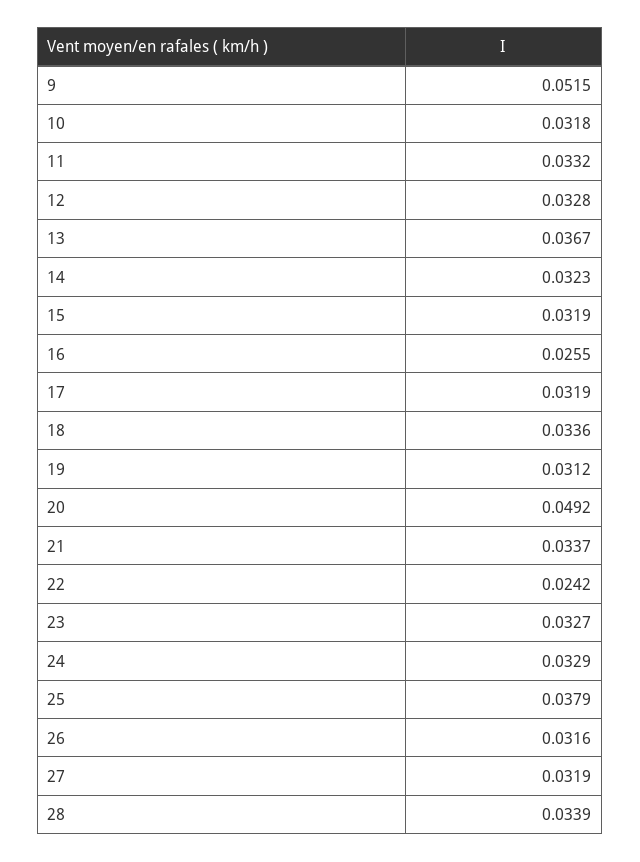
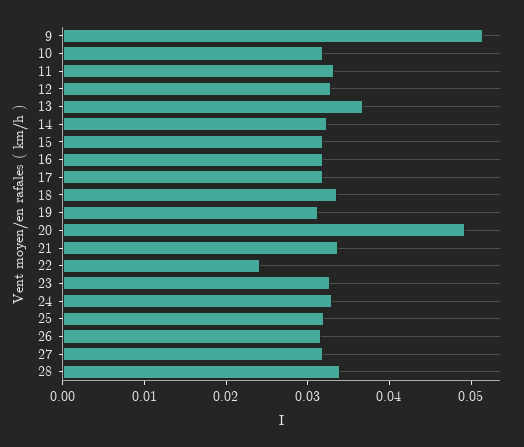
  {
    "9": 0.0515,
    "10": 0.0318,
    "11": 0.0332,
    "12": 0.0328,
    "13": 0.0367,
    "14": 0.0323,
    "15": 0.0319,
-   "16": 0.0255,
+   "16": 0.032,
    "17": 0.0319,
    "18": 0.0336,
    "19": 0.0312,
    "20": 0.0492,
    "21": 0.0337,
    "22": 0.0242,
    "23": 0.0327,
    "24": 0.0329,
-   "25": 0.0379,
+   "25": 0.032,
    "26": 0.0316,
    "27": 0.0319,
    "28": 0.0339
  }

